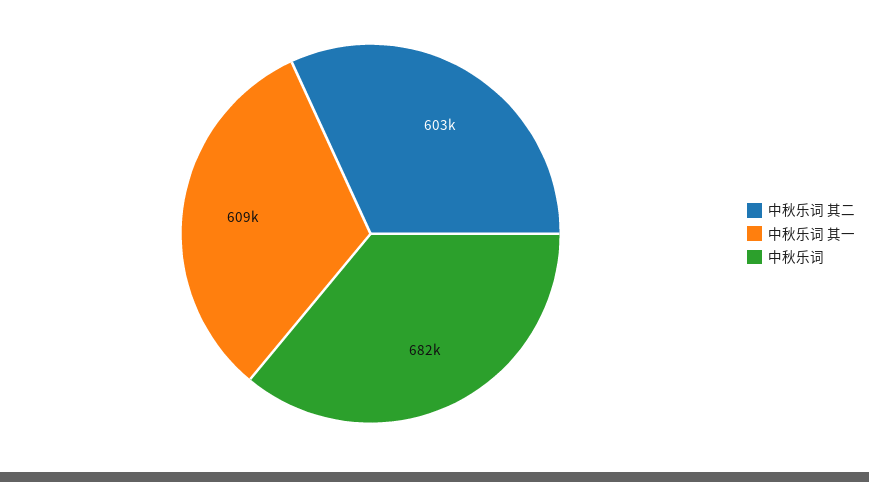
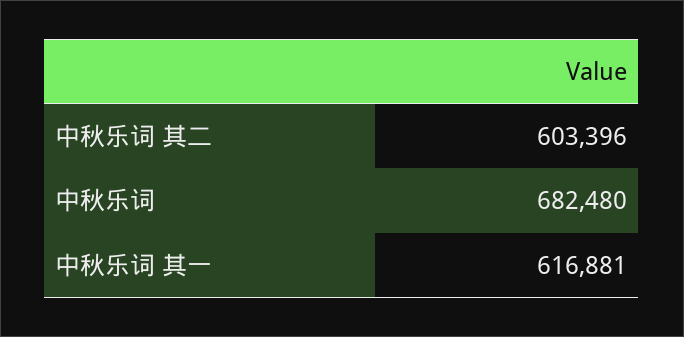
  {
    "中秋乐词 其二": 603396,
-   "中秋乐词 其一": 609000,
+   "中秋乐词 其一": 616881,
    "中秋乐词": 682480
  }

